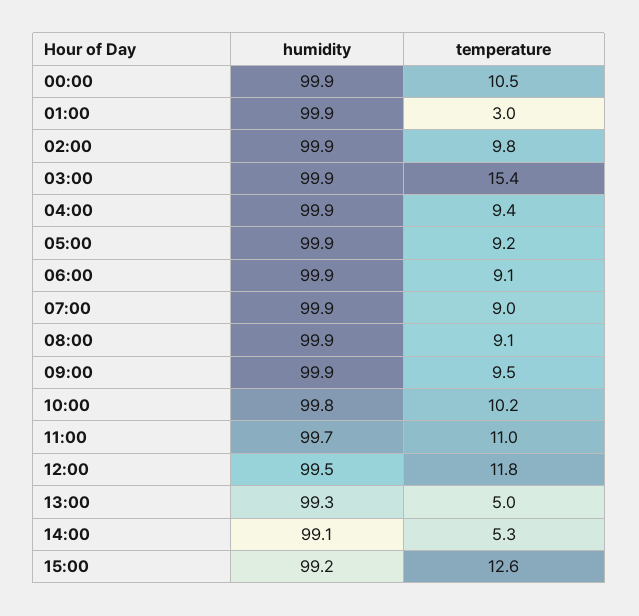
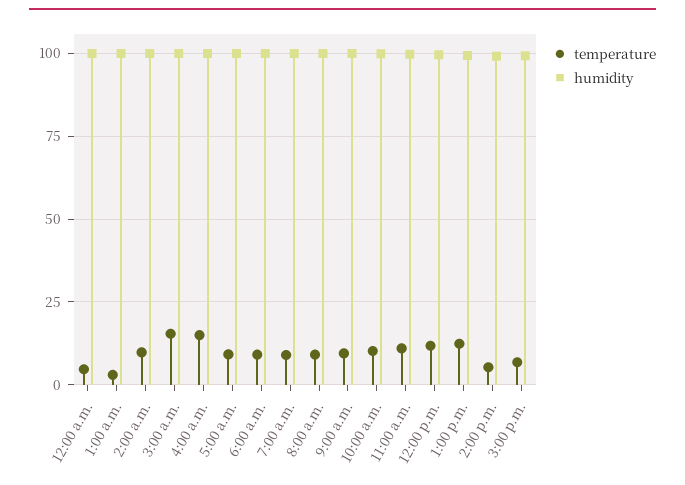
  {
    "humidity": {
      "00:00": 99.9,
      "01:00": 99.9,
      "02:00": 99.9,
      "03:00": 99.9,
      "04:00": 99.9,
      "05:00": 99.9,
      "06:00": 99.9,
      "07:00": 99.9,
      "08:00": 99.9,
      "09:00": 99.9,
      "10:00": 99.8,
      "11:00": 99.7,
      "12:00": 99.5,
      "13:00": 99.3,
      "14:00": 99.1,
      "15:00": 99.2
    },
    "temperature": {
-     "00:00": 10.5,
+     "00:00": 5,
      "01:00": 3,
      "02:00": 9.8,
      "03:00": 15.4,
-     "04:00": 9.4,
+     "04:00": 15,
      "05:00": 9.2,
      "06:00": 9.1,
      "07:00": 9,
      "08:00": 9.1,
      "09:00": 9.5,
      "10:00": 10.2,
      "11:00": 11,
      "12:00": 11.8,
-     "13:00": 5,
+     "13:00": 12.5,
      "14:00": 5.3,
-     "15:00": 12.6
+     "15:00": 7.5
    }
  }

